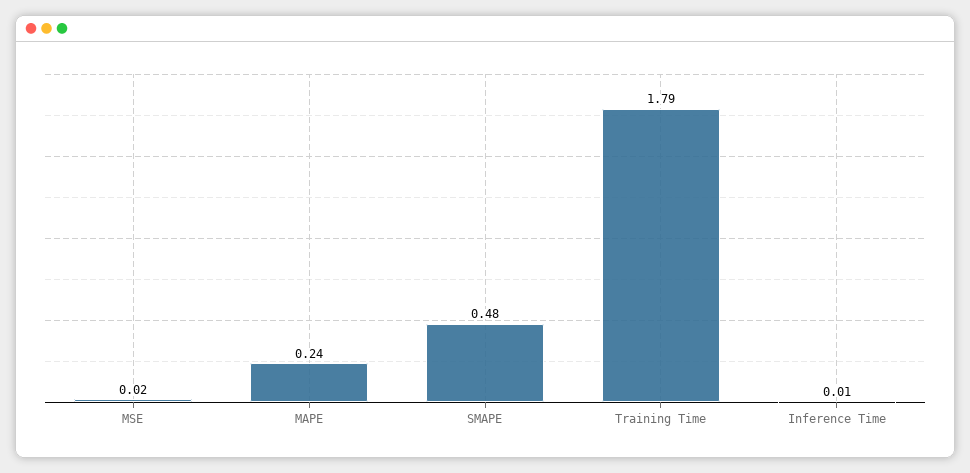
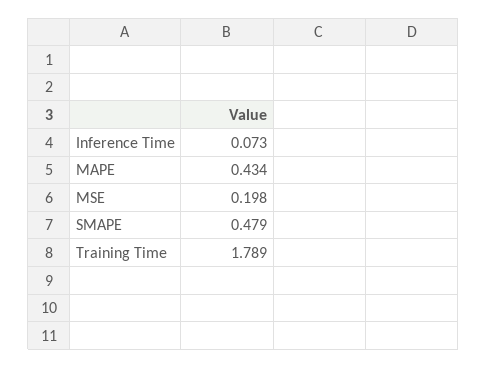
  {
-   "MSE": 0.02,
+   "MSE": 0.198,
-   "MAPE": 0.24,
+   "MAPE": 0.434,
    "SMAPE": 0.479,
    "Training Time": 1.789,
-   "Inference Time": 0.01
+   "Inference Time": 0.073
  }

